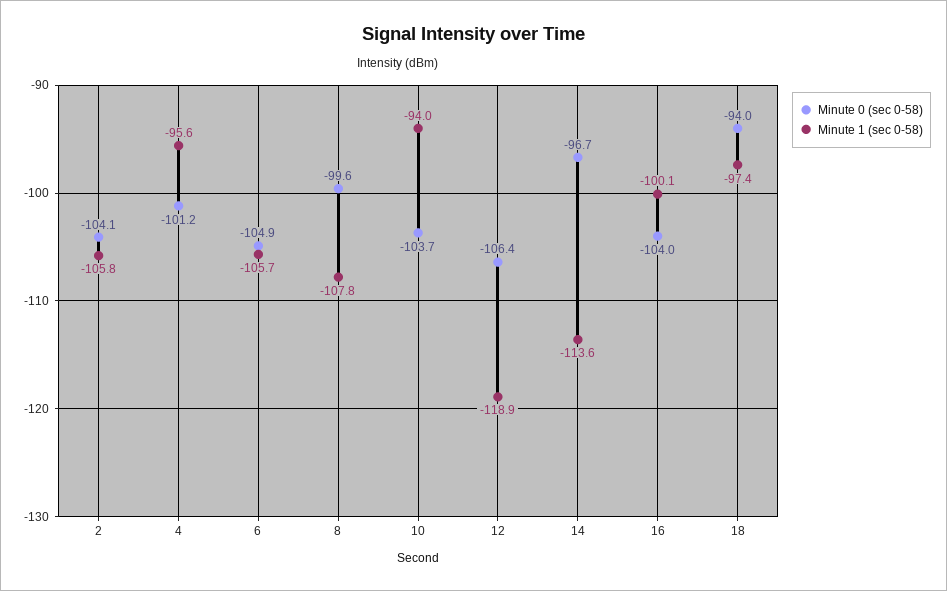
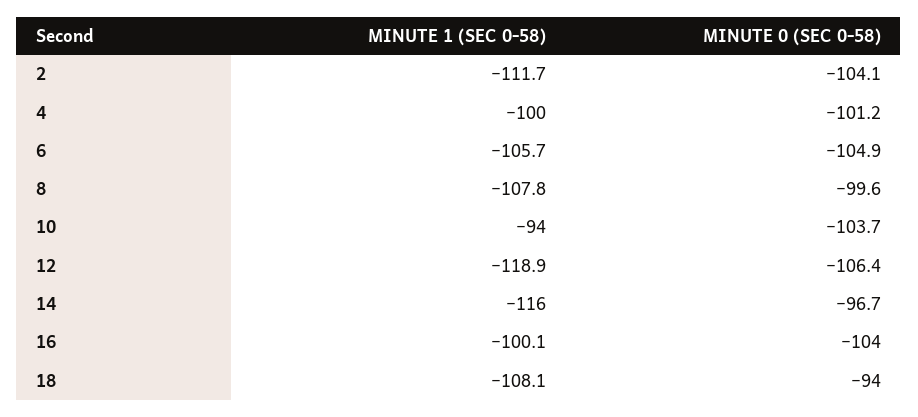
  {
    "Minute 0 (sec 0-58)": {
      "2": -104.1,
      "4": -101.2,
      "6": -104.9,
      "8": -99.6,
      "10": -103.7,
      "12": -106.4,
      "14": -96.7,
      "16": -104,
      "18": -94
    },
    "Minute 1 (sec 0-58)": {
-     "2": -105.8,
+     "2": -111.7,
-     "4": -95.6,
+     "4": -100,
      "6": -105.7,
      "8": -107.8,
      "10": -94,
      "12": -118.9,
-     "14": -113.6,
+     "14": -116,
      "16": -100.1,
-     "18": -97.4
+     "18": -108.1
    }
  }

